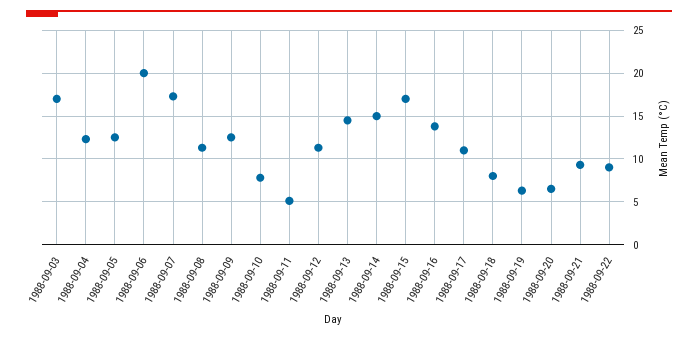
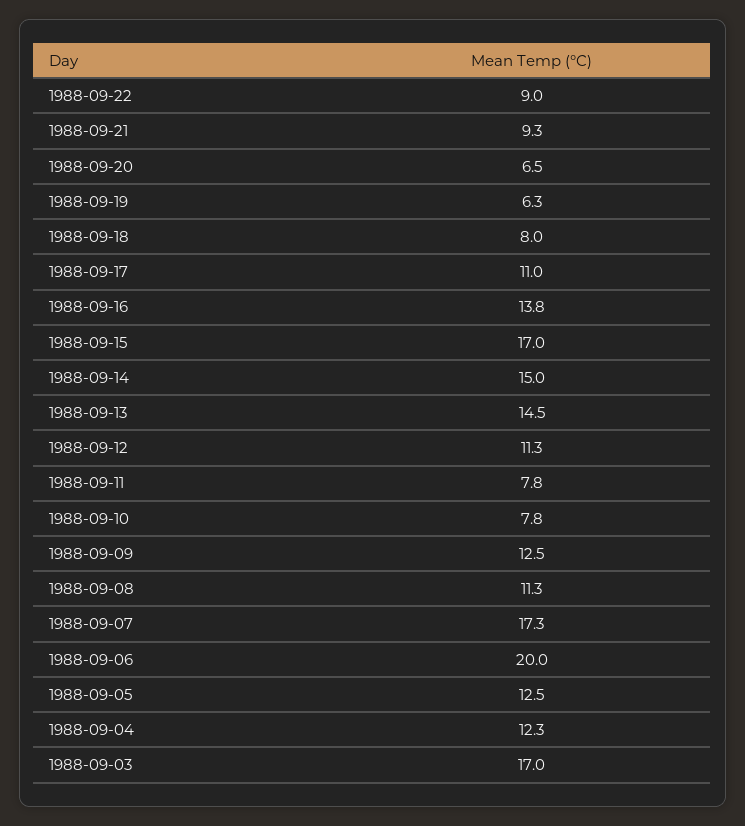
  {
    "1988-09-03": 17,
    "1988-09-04": 12.3,
    "1988-09-05": 12.5,
    "1988-09-06": 20,
    "1988-09-07": 17.3,
    "1988-09-08": 11.3,
    "1988-09-09": 12.5,
    "1988-09-10": 7.8,
-   "1988-09-11": 5,
+   "1988-09-11": 7.8,
    "1988-09-12": 11.3,
    "1988-09-13": 14.5,
    "1988-09-14": 15,
    "1988-09-15": 17,
    "1988-09-16": 13.8,
    "1988-09-17": 11,
    "1988-09-18": 8,
    "1988-09-19": 6.3,
    "1988-09-20": 6.5,
    "1988-09-21": 9.3,
    "1988-09-22": 9
  }

